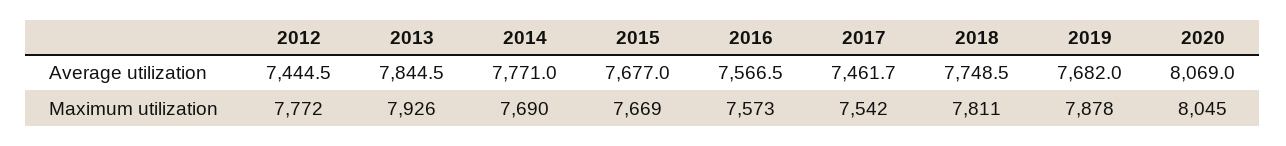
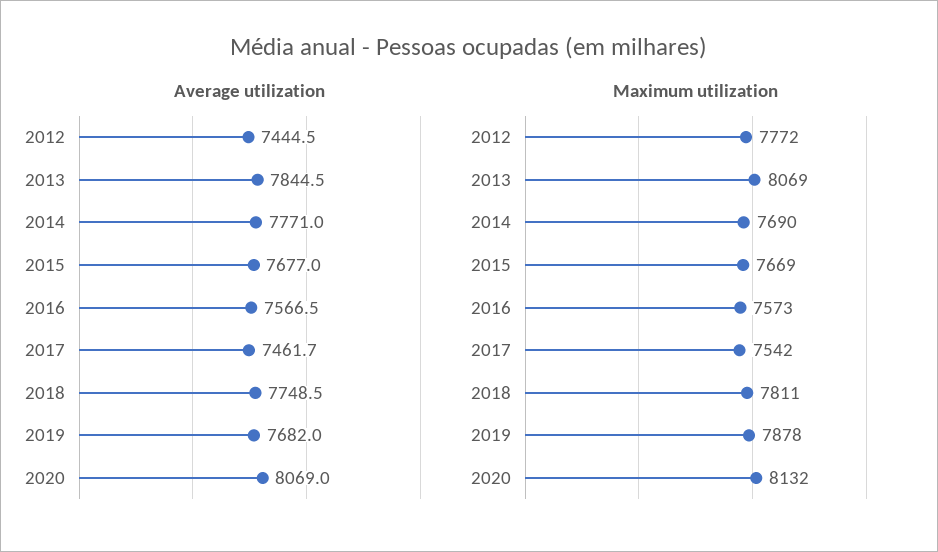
  {
    "Average utilization": {
      "2012": 7444.5,
      "2013": 7844.5,
      "2014": 7771,
      "2015": 7677,
      "2016": 7566.5,
      "2017": 7461.7,
      "2018": 7748.5,
      "2019": 7682,
      "2020": 8069
    },
    "Maximum utilization": {
      "2012": 7772,
-     "2013": 7926,
+     "2013": 8069,
      "2014": 7690,
      "2015": 7669,
      "2016": 7573,
      "2017": 7542,
      "2018": 7811,
      "2019": 7878,
-     "2020": 8045
+     "2020": 8132
    }
  }

